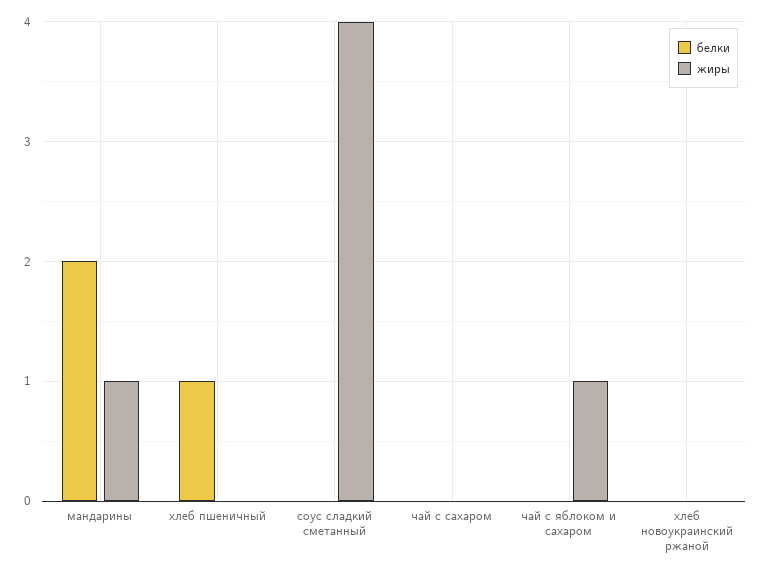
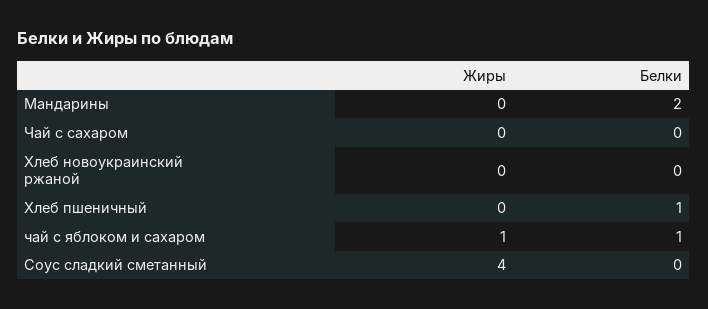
  {
    "белки": {
      "мандарины": 2,
      "хлеб пшеничный": 1,
      "соус сладкий сметанный": 0,
      "чай с сахаром": 0,
-     "чай с яблоком и сахаром": 0,
+     "чай с яблоком и сахаром": 1,
      "хлеб новоукраинский ржаной": 0
    },
    "жиры": {
-     "мандарины": 1,
+     "мандарины": 0,
      "хлеб пшеничный": 0,
      "соус сладкий сметанный": 4,
      "чай с сахаром": 0,
      "чай с яблоком и сахаром": 1,
      "хлеб новоукраинский ржаной": 0
    }
  }

